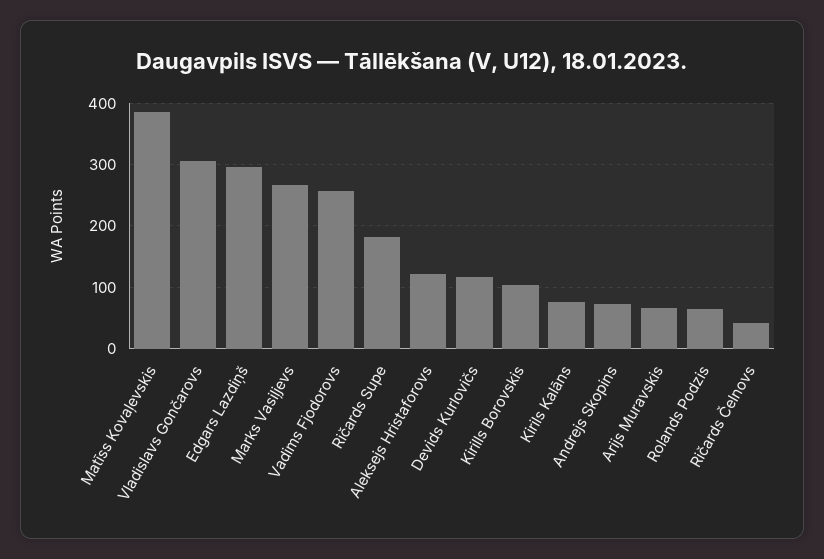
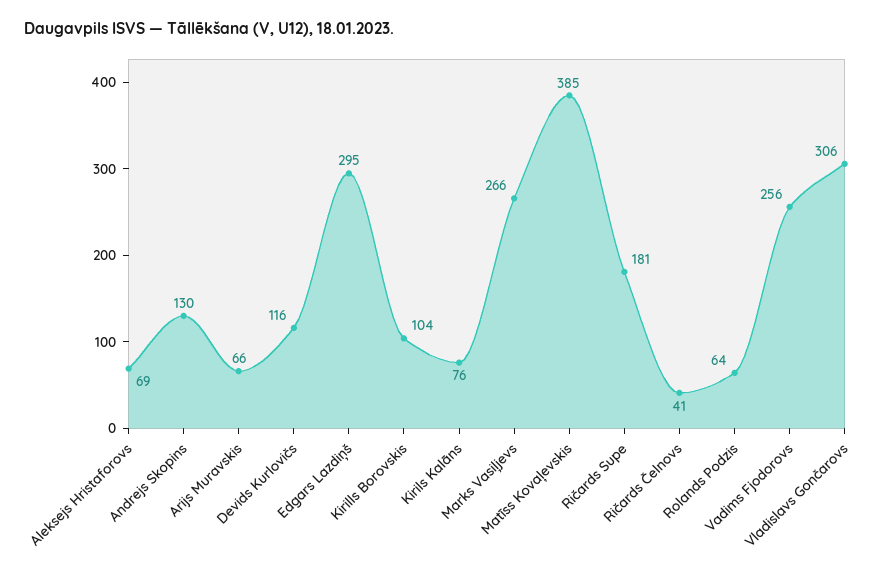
  {
    "Matīss Kovaļevskis": 385,
    "Vladislavs Gončarovs": 306,
    "Edgars Lazdiņš": 295,
    "Marks Vasiļjevs": 266,
    "Vadims Fjodorovs": 256,
    "Ričards Supe": 181,
-   "Aleksejs Hristaforovs": 120,
+   "Aleksejs Hristaforovs": 69,
    "Devids Kurlovičs": 116,
    "Kirills Borovskis": 104,
    "Kirils Kalāns": 76,
-   "Andrejs Skopins": 70,
+   "Andrejs Skopins": 130,
    "Arijs Muravskis": 66,
    "Rolands Podzis": 64,
    "Ričards Čelnovs": 41
  }

